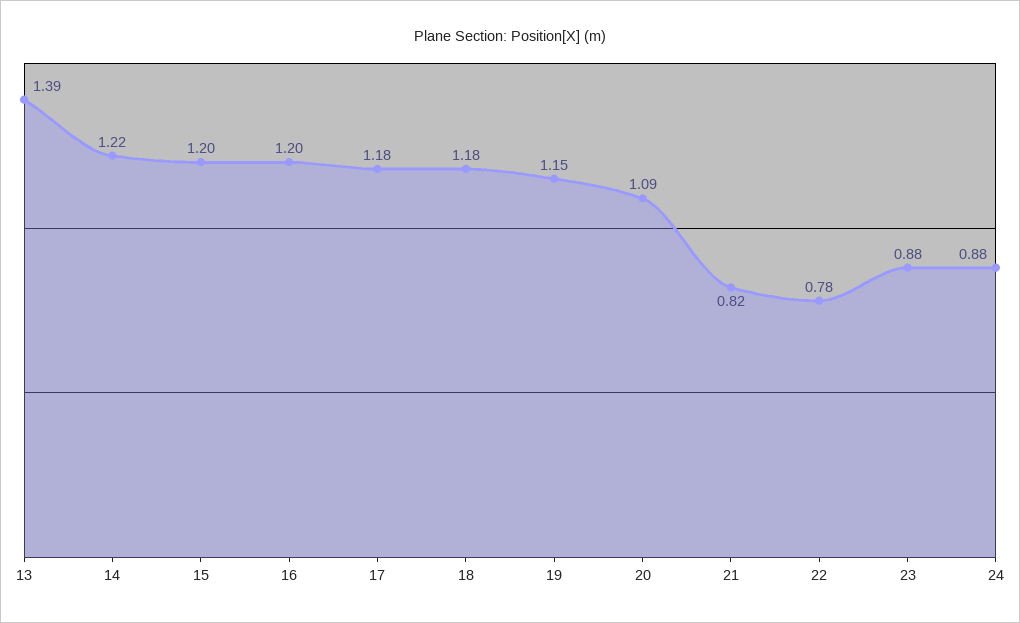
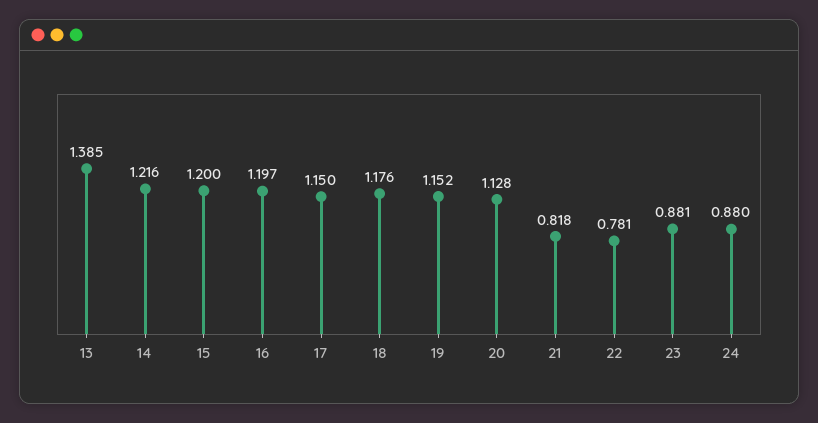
  {
    "13": 1.385,
    "14": 1.216,
    "15": 1.2,
    "16": 1.197,
-   "17": 1.18,
+   "17": 1.15,
    "18": 1.176,
    "19": 1.152,
-   "20": 1.09,
+   "20": 1.128,
    "21": 0.818,
    "22": 0.781,
    "23": 0.881,
    "24": 0.88
  }

